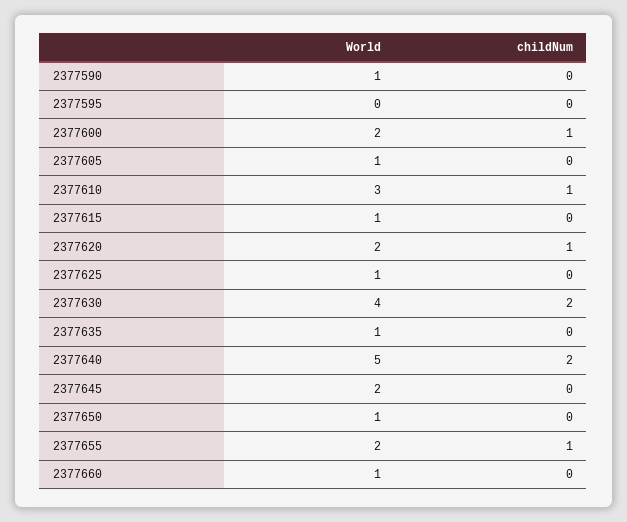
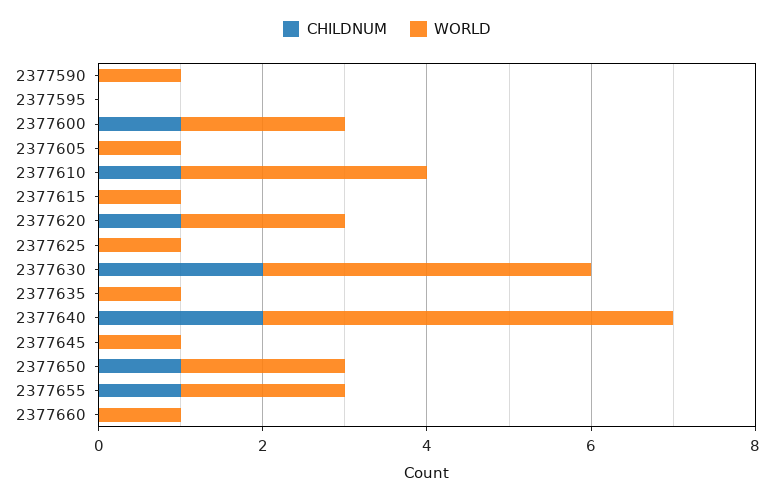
  {
    "World": {
      "2377590": 1,
      "2377595": 0,
      "2377600": 2,
      "2377605": 1,
      "2377610": 3,
      "2377615": 1,
      "2377620": 2,
      "2377625": 1,
      "2377630": 4,
      "2377635": 1,
      "2377640": 5,
-     "2377645": 2,
+     "2377645": 1,
-     "2377650": 1,
+     "2377650": 2,
      "2377655": 2,
      "2377660": 1
    },
    "childNum": {
      "2377590": 0,
      "2377595": 0,
      "2377600": 1,
      "2377605": 0,
      "2377610": 1,
      "2377615": 0,
      "2377620": 1,
      "2377625": 0,
      "2377630": 2,
      "2377635": 0,
      "2377640": 2,
      "2377645": 0,
-     "2377650": 0,
+     "2377650": 1,
      "2377655": 1,
      "2377660": 0
    }
  }

